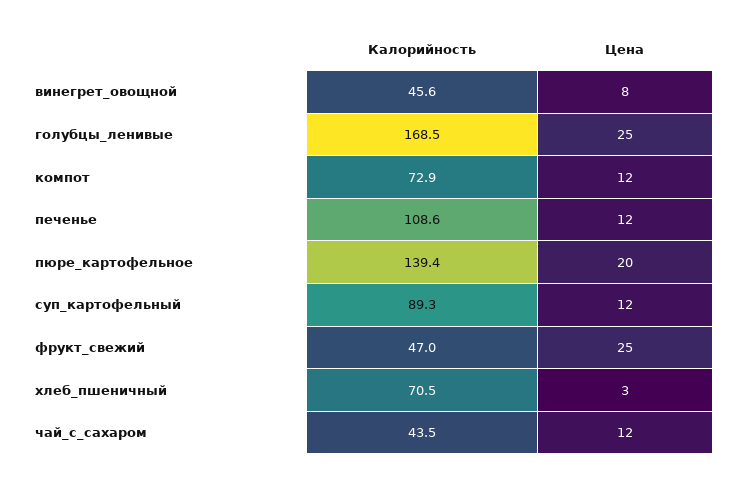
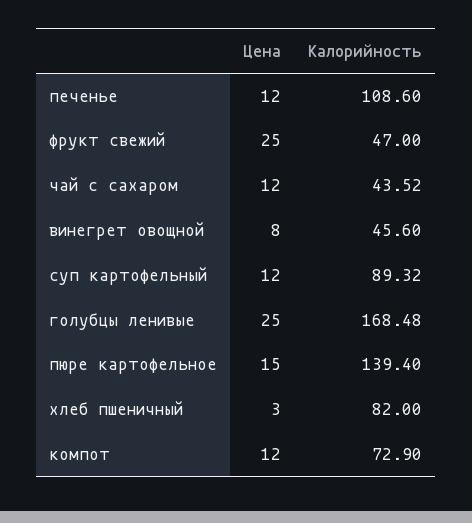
  {
    "Калорийность": {
      "винегрет_овощной": 45.6,
      "голубцы_ленивые": 168.48,
      "компот": 72.9,
      "печенье": 108.6,
      "пюре_картофельное": 139.4,
      "суп_картофельный": 89.32,
      "фрукт_свежий": 47,
-     "хлеб_пшеничный": 70.5,
+     "хлеб_пшеничный": 82,
      "чай_с_сахаром": 43.52
    },
    "Цена": {
      "винегрет_овощной": 8,
      "голубцы_ленивые": 25,
      "компот": 12,
      "печенье": 12,
-     "пюре_картофельное": 20,
+     "пюре_картофельное": 15,
      "суп_картофельный": 12,
      "фрукт_свежий": 25,
      "хлеб_пшеничный": 3,
      "чай_с_сахаром": 12
    }
  }

